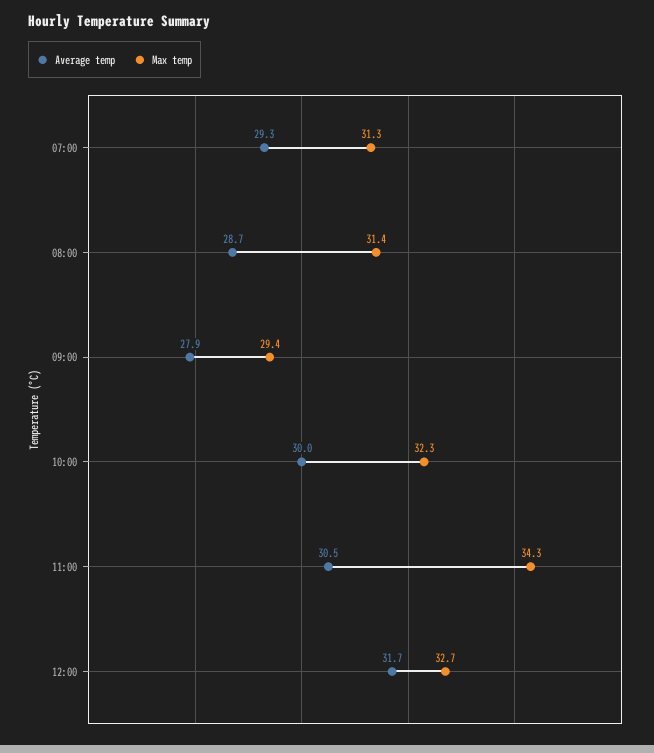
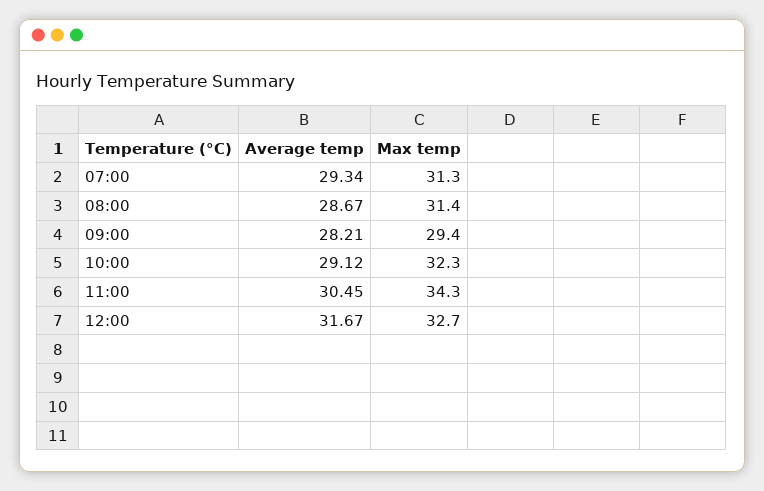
  {
    "Average temp": {
      "07:00": 29.34,
      "08:00": 28.67,
-     "09:00": 27.9,
+     "09:00": 28.21,
-     "10:00": 30,
+     "10:00": 29.12,
      "11:00": 30.45,
      "12:00": 31.67
    },
    "Max temp": {
      "07:00": 31.3,
      "08:00": 31.4,
      "09:00": 29.4,
      "10:00": 32.3,
      "11:00": 34.3,
      "12:00": 32.7
    }
  }

